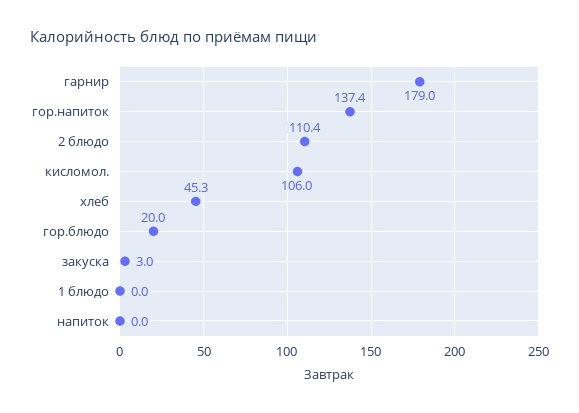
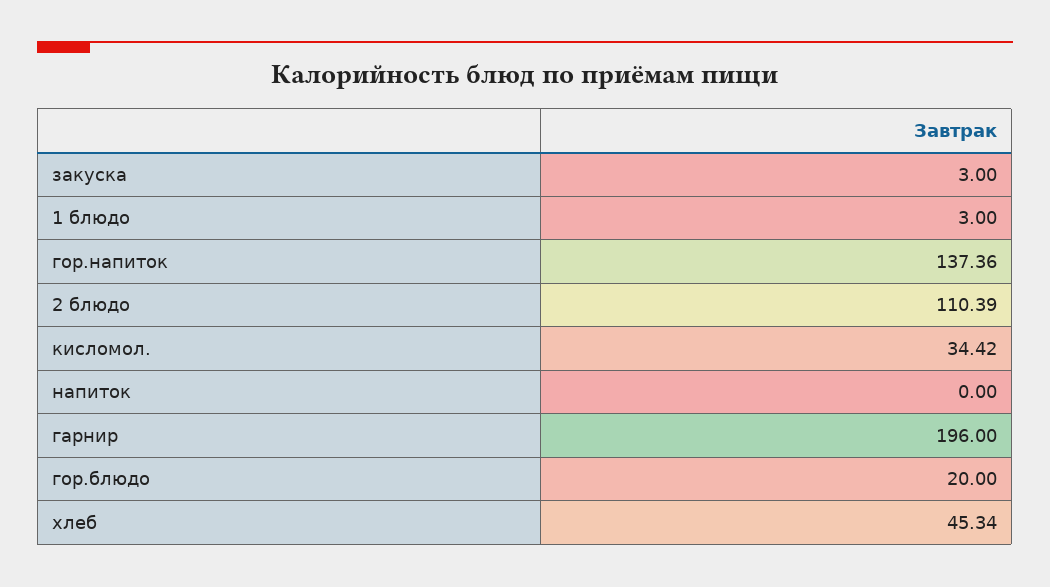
  {
-   "гарнир": 179,
+   "гарнир": 196,
    "гор.напиток": 137.36,
    "2 блюдо": 110.39,
-   "кисломол.": 106,
+   "кисломол.": 34.42,
    "хлеб": 45.34,
    "гор.блюдо": 20,
    "закуска": 3,
-   "1 блюдо": 0,
+   "1 блюдо": 3,
    "напиток": 0
  }

